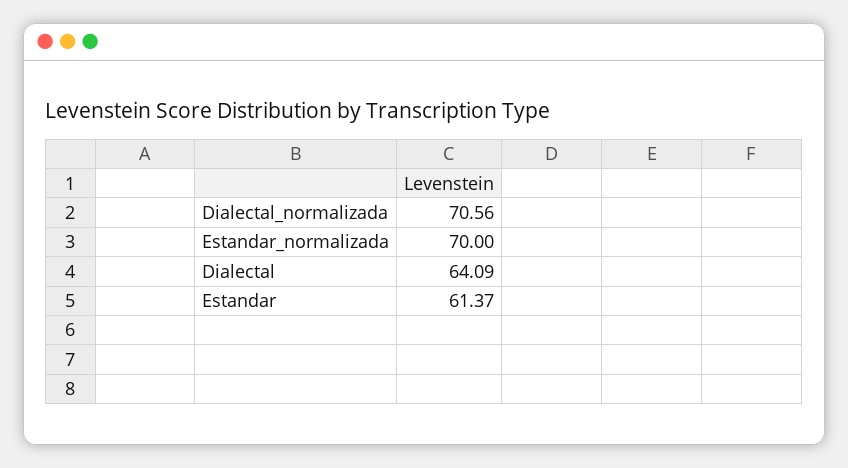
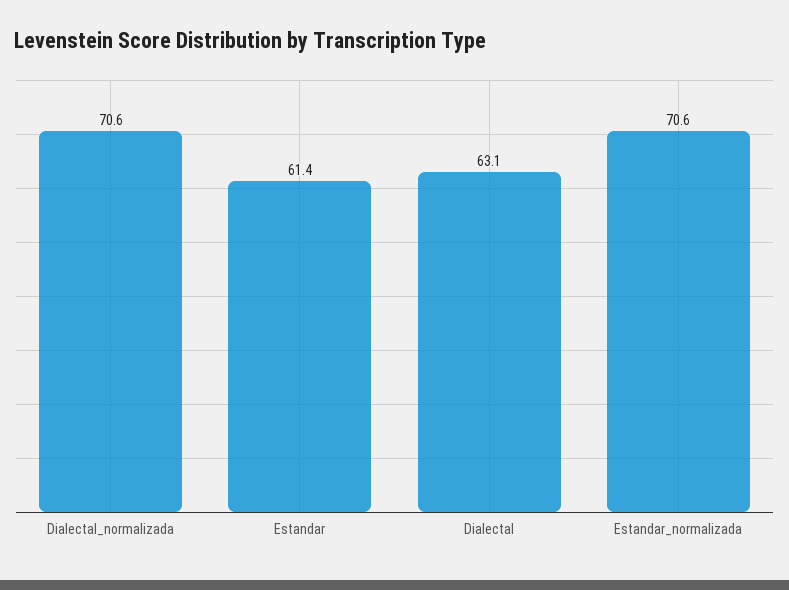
  {
    "Dialectal_normalizada": 70.56,
-   "Estandar_normalizada": 70,
+   "Estandar_normalizada": 70.6,
-   "Dialectal": 64.09,
+   "Dialectal": 63.1,
    "Estandar": 61.37
  }

